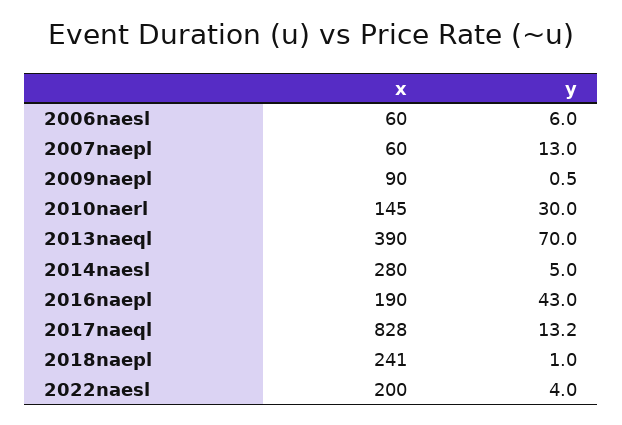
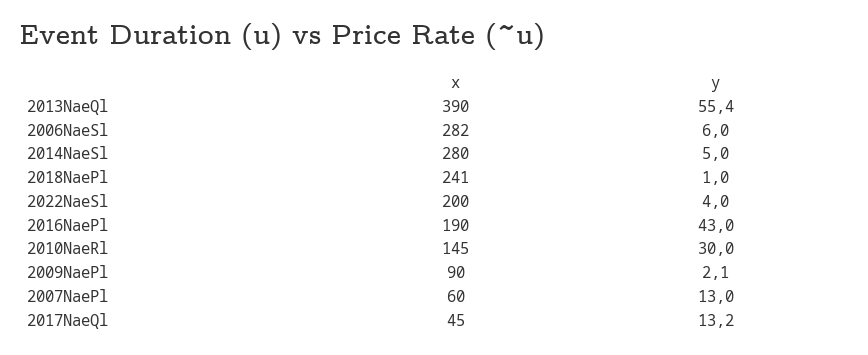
  {
    "x": {
-     "2006naesl": 60,
+     "2006naesl": 282,
      "2007naepl": 60,
      "2009naepl": 90,
      "2010naerl": 145,
      "2013naeql": 390,
      "2014naesl": 280,
      "2016naepl": 190,
-     "2017naeql": 828,
+     "2017naeql": 45,
      "2018naepl": 241,
      "2022naesl": 200
    },
    "y": {
      "2006naesl": 6,
      "2007naepl": 13,
-     "2009naepl": 0.5,
+     "2009naepl": 2.1,
      "2010naerl": 30,
-     "2013naeql": 70,
+     "2013naeql": 55.4,
      "2014naesl": 5,
      "2016naepl": 43,
      "2017naeql": 13.2,
      "2018naepl": 1,
      "2022naesl": 4
    }
  }

